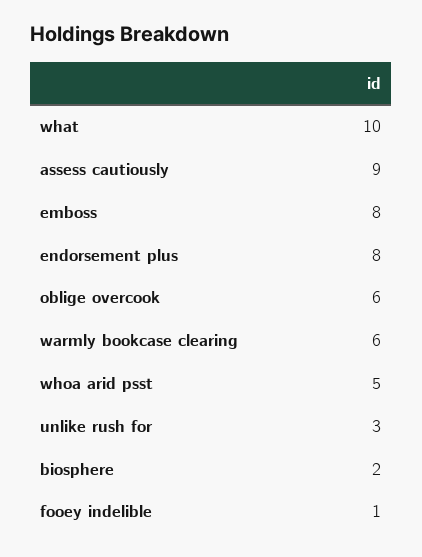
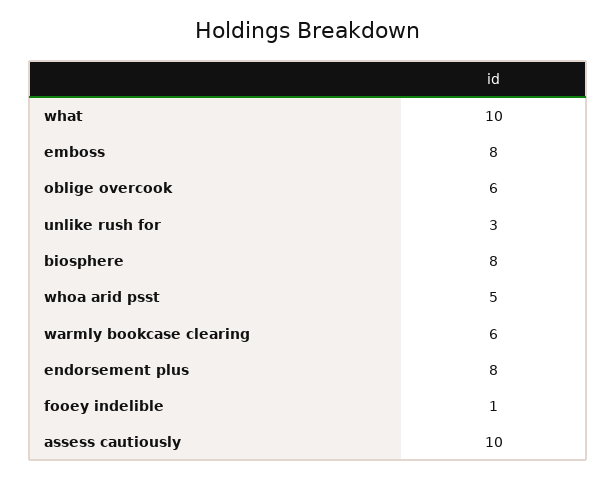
  {
    "what": 10,
-   "assess cautiously": 9,
+   "assess cautiously": 10,
    "emboss": 8,
    "endorsement plus": 8,
    "oblige overcook": 6,
    "warmly bookcase clearing": 6,
    "whoa arid psst": 5,
    "unlike rush for": 3,
-   "biosphere": 2,
+   "biosphere": 8,
    "fooey indelible": 1
  }

